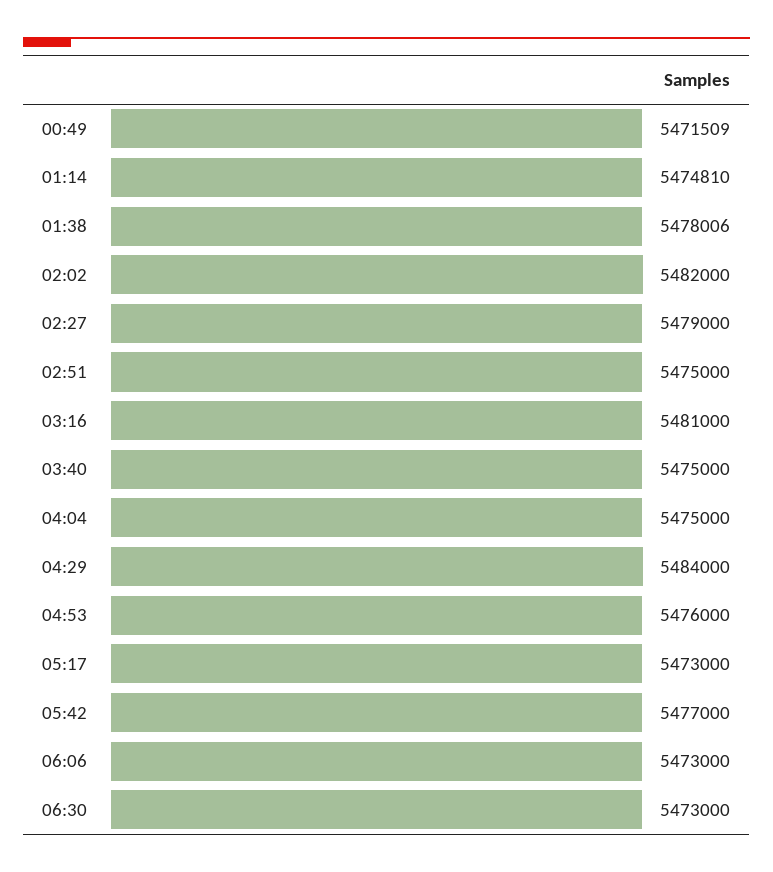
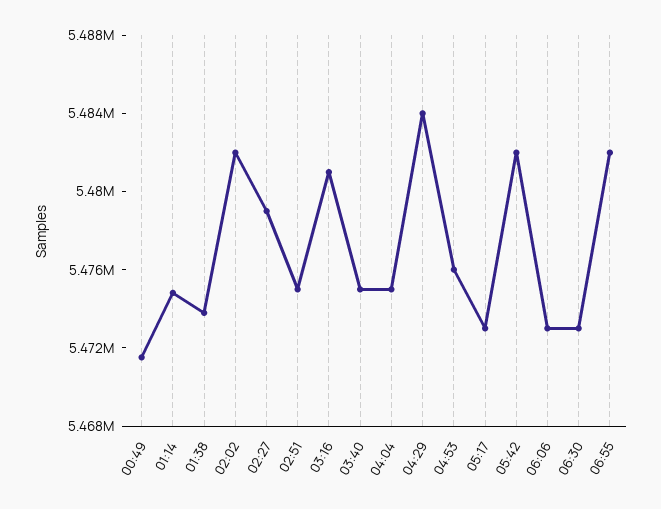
  {
    "00:49": 5471509,
    "01:14": 5474810,
-   "01:38": 5478006,
+   "01:38": 5474000,
    "02:02": 5482000,
    "02:27": 5479000,
    "02:51": 5475000,
    "03:16": 5481000,
    "03:40": 5475000,
    "04:04": 5475000,
    "04:29": 5484000,
    "04:53": 5476000,
    "05:17": 5473000,
-   "05:42": 5477000,
+   "05:42": 5482000,
    "06:06": 5473000,
-   "06:30": 5473000
+   "06:30": 5473000,
+   "06:55": 5482000
  }

